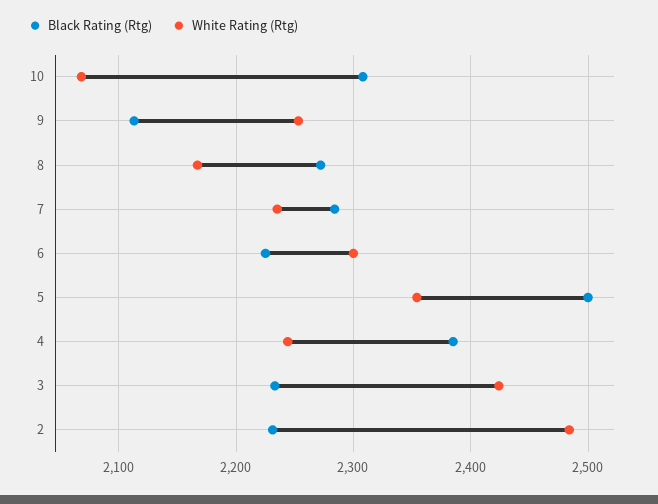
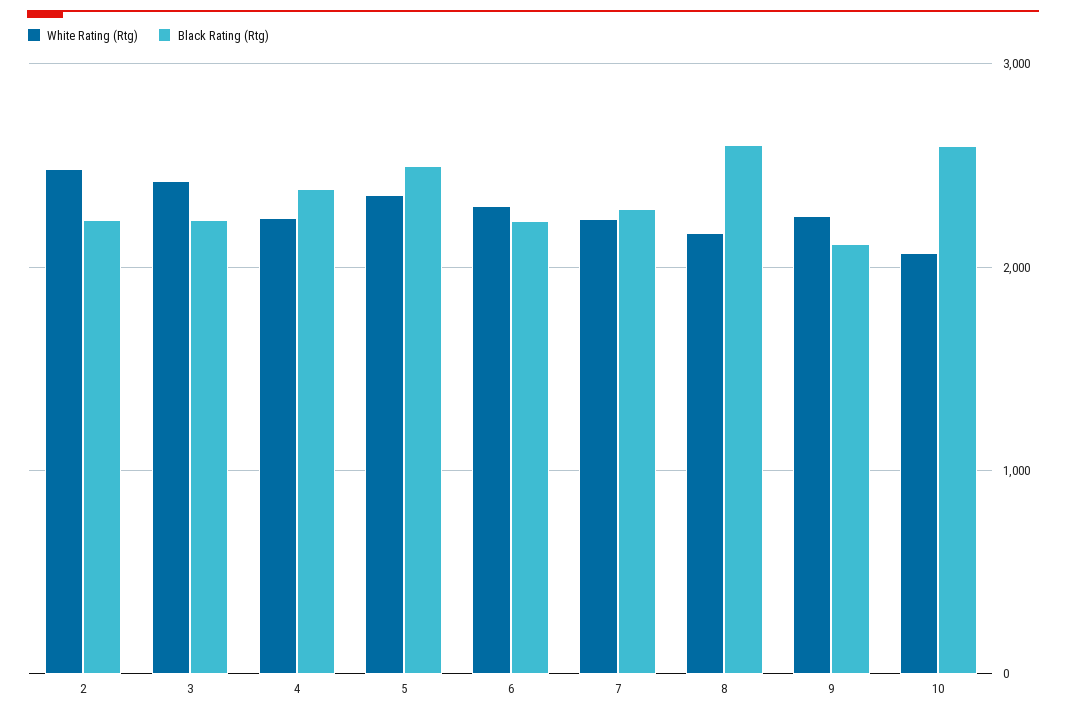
  {
    "Black Rating (Rtg)": {
-     "10": 2310,
+     "10": 2600,
      "9": 2110,
-     "8": 2270,
+     "8": 2600,
      "7": 2280,
      "6": 2230,
      "5": 2500,
      "4": 2390,
      "3": 2230,
      "2": 2230
    },
    "White Rating (Rtg)": {
      "10": 2070,
      "9": 2250,
      "8": 2170,
      "7": 2240,
      "6": 2300,
      "5": 2350,
      "4": 2240,
      "3": 2420,
      "2": 2480
    }
  }

